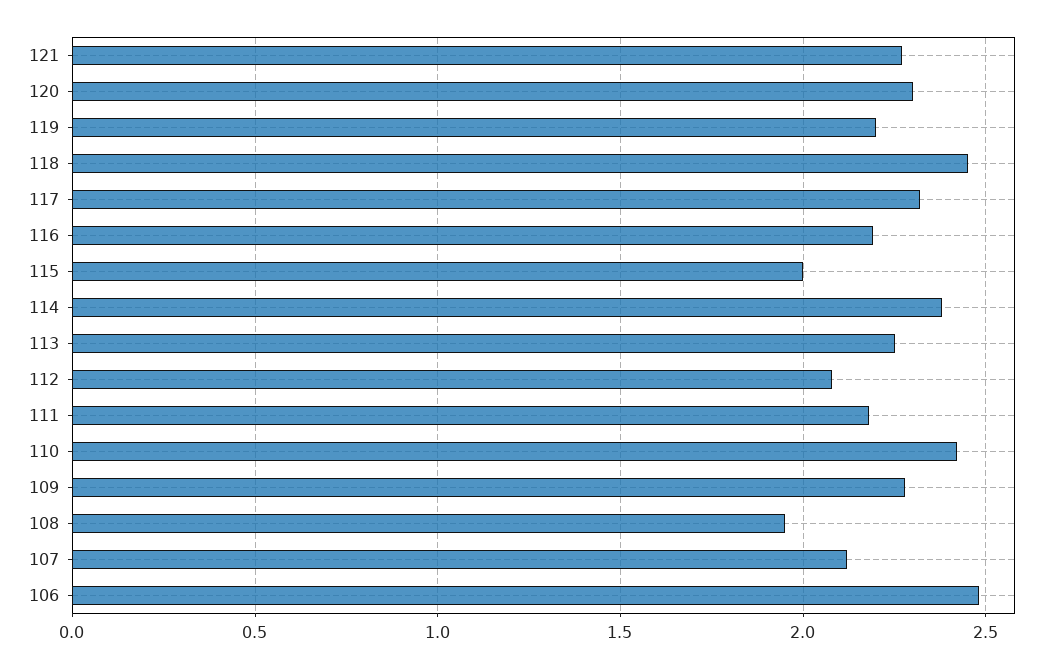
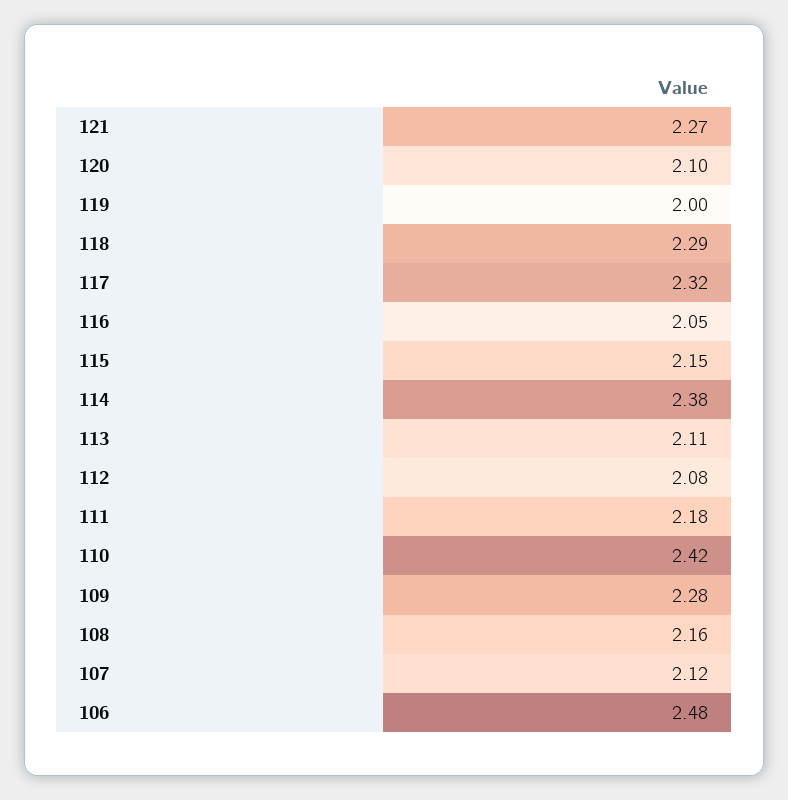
  {
    "121": 2.27,
-   "120": 2.3,
+   "120": 2.1,
-   "119": 2.2,
+   "119": 2,
-   "118": 2.45,
+   "118": 2.29,
    "117": 2.32,
-   "116": 2.2,
+   "116": 2.05,
-   "115": 2,
+   "115": 2.15,
    "114": 2.38,
-   "113": 2.25,
+   "113": 2.11,
    "112": 2.08,
    "111": 2.18,
    "110": 2.42,
    "109": 2.28,
-   "108": 1.95,
+   "108": 2.16,
    "107": 2.12,
    "106": 2.48
  }

